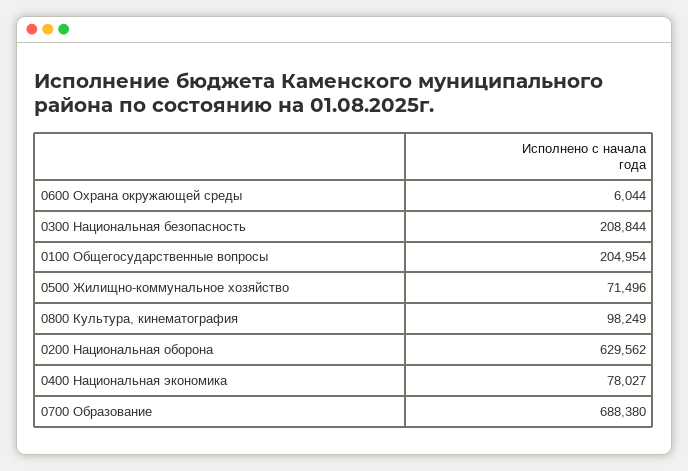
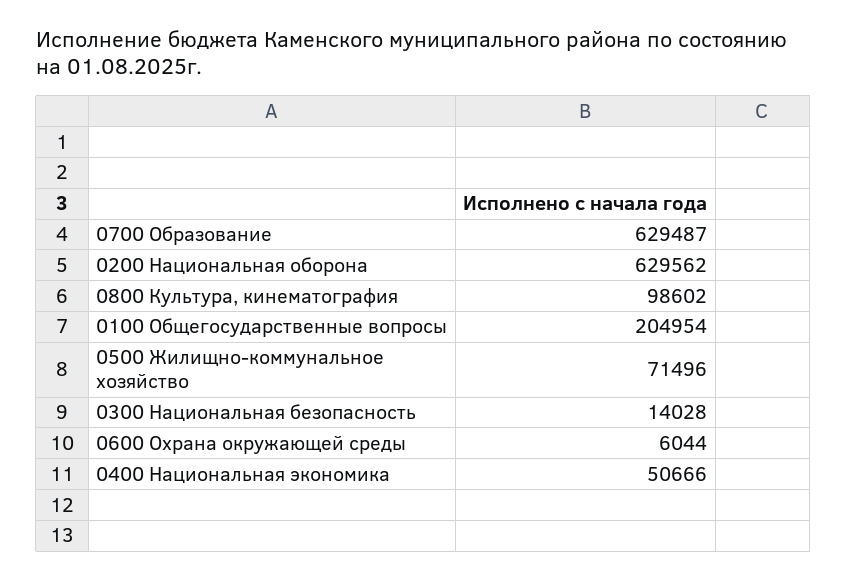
  {
    "0600 Охрана окружающей среды": 6044,
-   "0300 Национальная безопасность": 208844,
+   "0300 Национальная безопасность": 14028,
    "0100 Общегосударственные вопросы": 204954,
    "0500 Жилищно-коммунальное хозяйство": 71496,
-   "0800 Культура, кинематография": 98249,
+   "0800 Культура, кинематография": 98602,
    "0200 Национальная оборона": 629562,
-   "0400 Национальная экономика": 78027,
+   "0400 Национальная экономика": 50666,
-   "0700 Образование": 688380
+   "0700 Образование": 629487
  }

